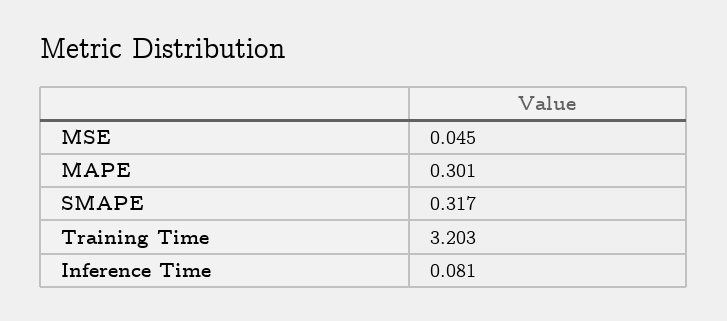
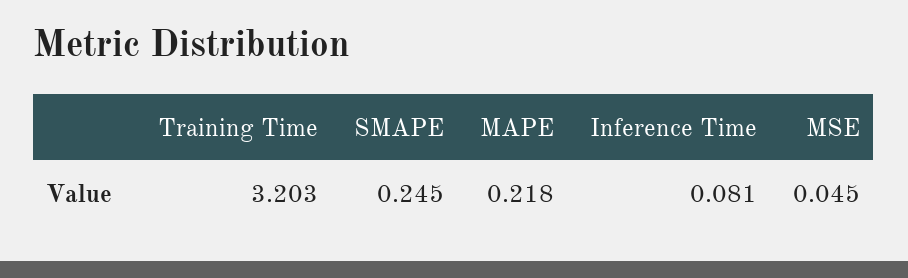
  {
    "MSE": 0.045,
-   "MAPE": 0.301,
+   "MAPE": 0.218,
-   "SMAPE": 0.317,
+   "SMAPE": 0.245,
    "Training Time": 3.203,
    "Inference Time": 0.081
  }

